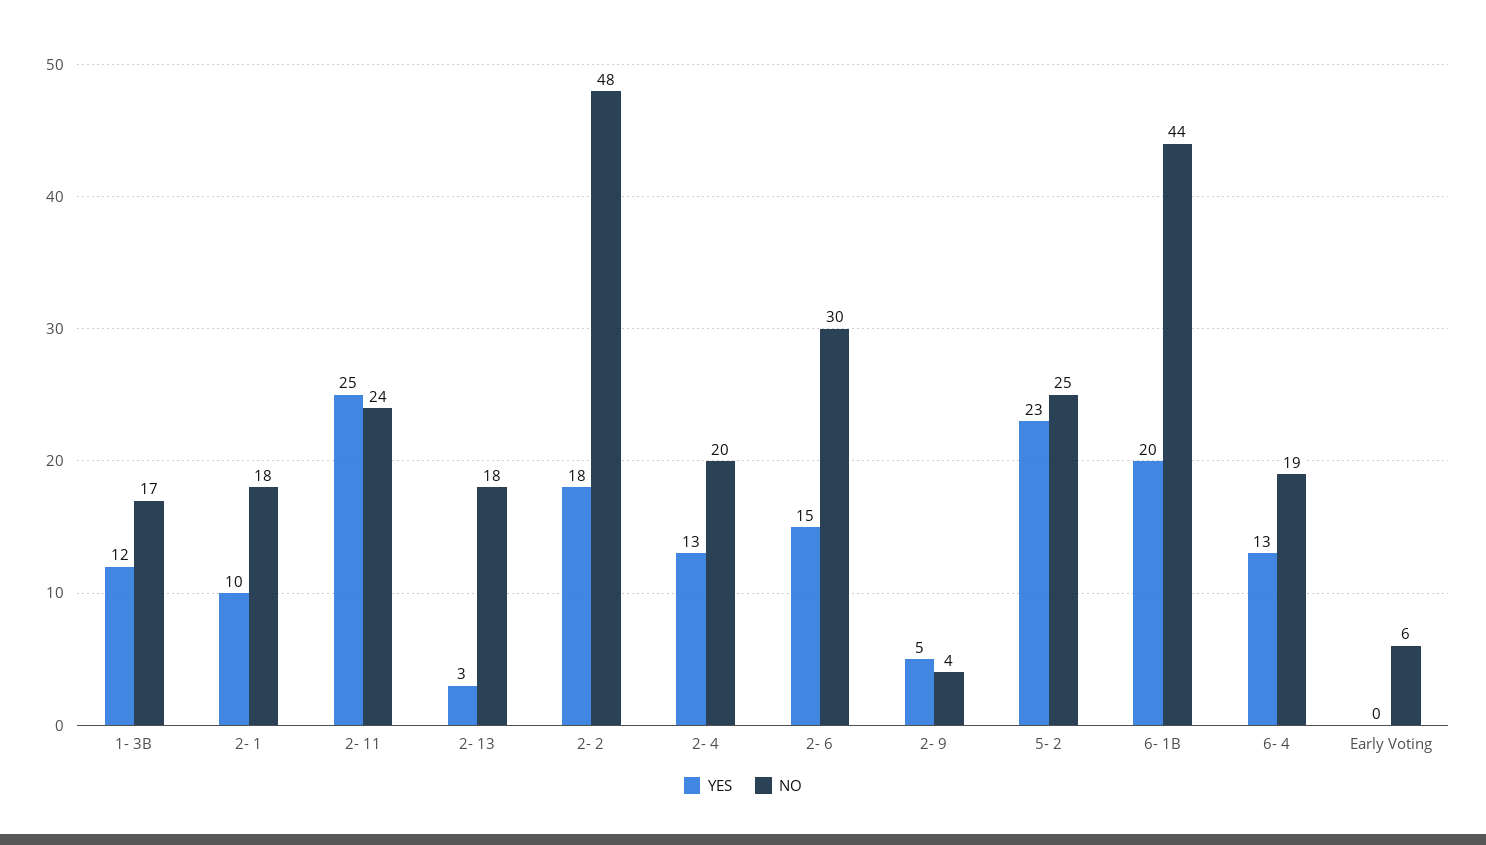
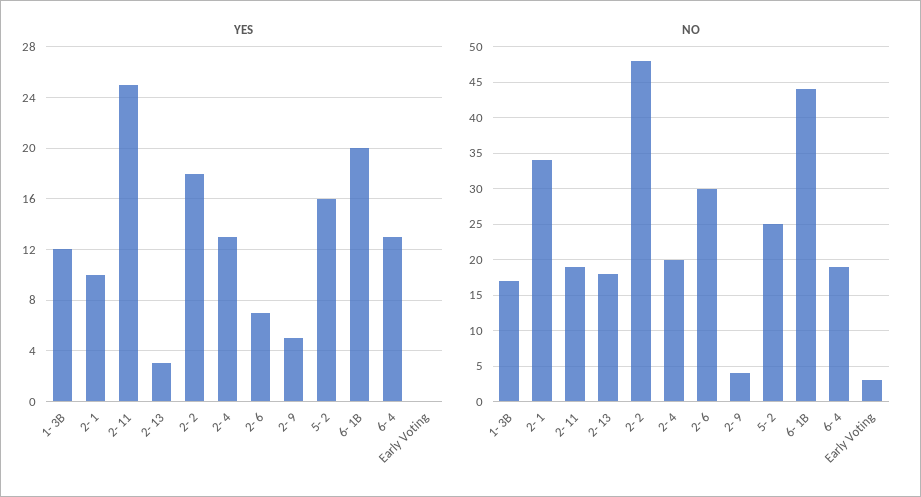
  {
    "YES": {
      "1- 3B": 12,
      "2- 1": 10,
      "2- 11": 25,
      "2- 13": 3,
      "2- 2": 18,
      "2- 4": 13,
-     "2- 6": 15,
+     "2- 6": 7,
      "2- 9": 5,
-     "5- 2": 23,
+     "5- 2": 16,
      "6- 1B": 20,
      "6- 4": 13,
      "Early Voting": 0
    },
    "NO": {
      "1- 3B": 17,
-     "2- 1": 18,
+     "2- 1": 34,
-     "2- 11": 24,
+     "2- 11": 19,
      "2- 13": 18,
      "2- 2": 48,
      "2- 4": 20,
      "2- 6": 30,
      "2- 9": 4,
      "5- 2": 25,
      "6- 1B": 44,
      "6- 4": 19,
-     "Early Voting": 6
+     "Early Voting": 3
    }
  }

